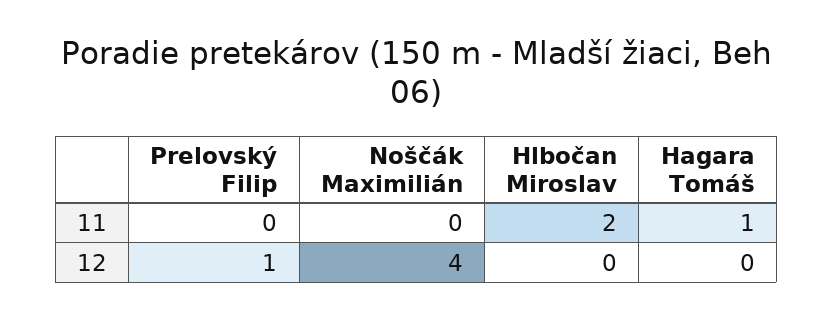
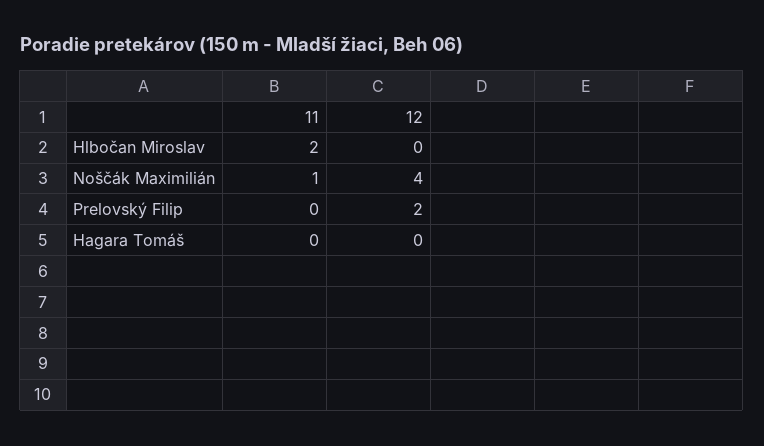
  {
    "Prelovský Filip": {
      "11": 0,
-     "12": 1
+     "12": 2
    },
    "Noščák Maximilián": {
-     "11": 0,
+     "11": 1,
      "12": 4
    },
    "Hlbočan Miroslav": {
      "11": 2,
      "12": 0
    },
    "Hagara Tomáš": {
-     "11": 1,
+     "11": 0,
      "12": 0
    }
  }

